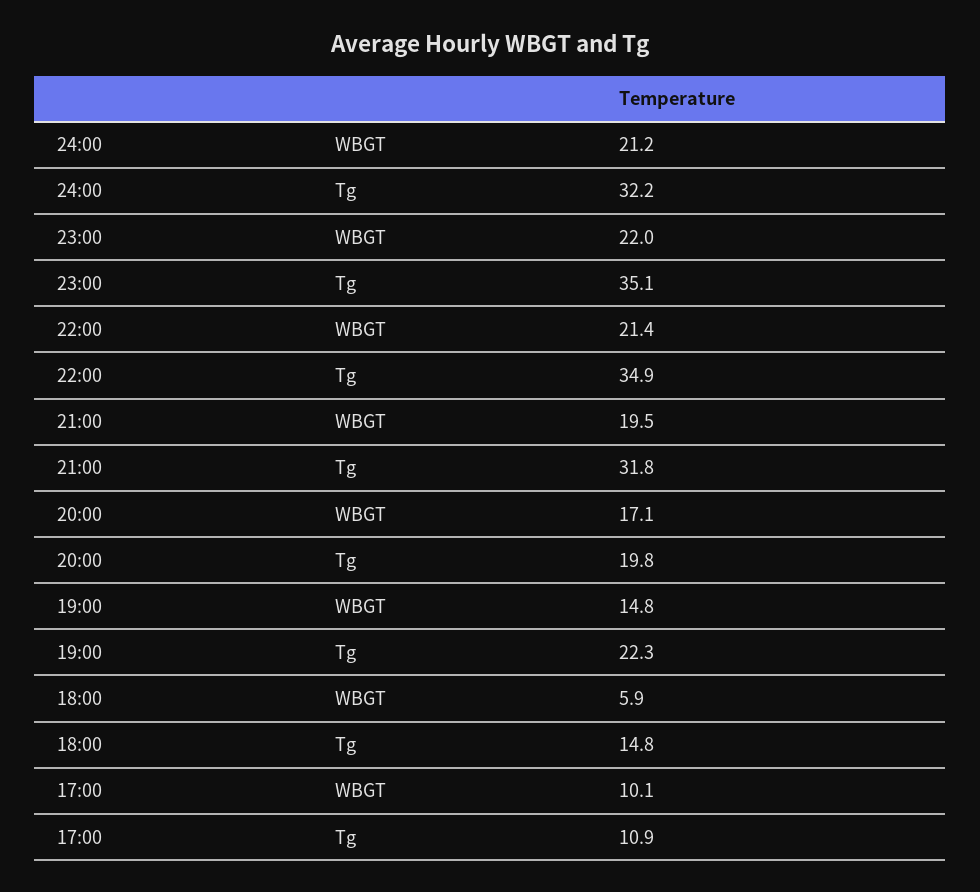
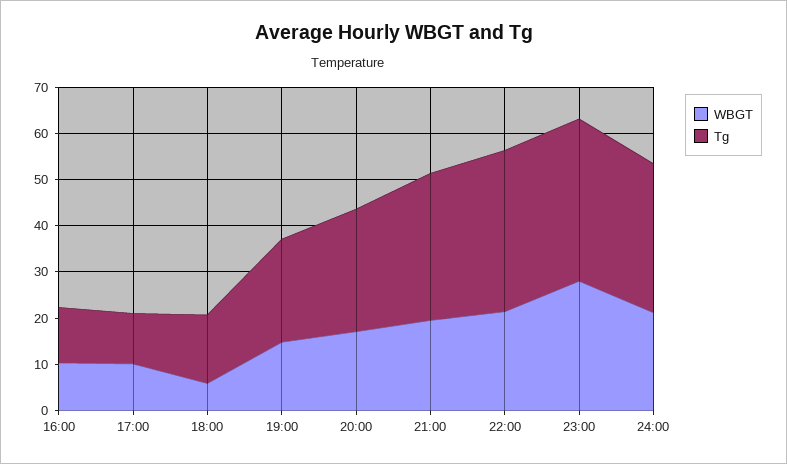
  {
    "WBGT": {
      "24:00": 21.2,
-     "23:00": 22,
+     "23:00": 28,
      "22:00": 21.4,
      "21:00": 19.5,
      "20:00": 17.1,
      "19:00": 14.8,
      "18:00": 5.9,
-     "17:00": 10.1
+     "17:00": 10.1,
+     "16:00": 10
    },
    "Tg": {
      "24:00": 32.2,
      "23:00": 35.1,
      "22:00": 34.9,
      "21:00": 31.8,
-     "20:00": 19.8,
+     "20:00": 26,
      "19:00": 22.3,
      "18:00": 14.8,
-     "17:00": 10.9
+     "17:00": 10.9,
+     "16:00": 12
    }
  }

